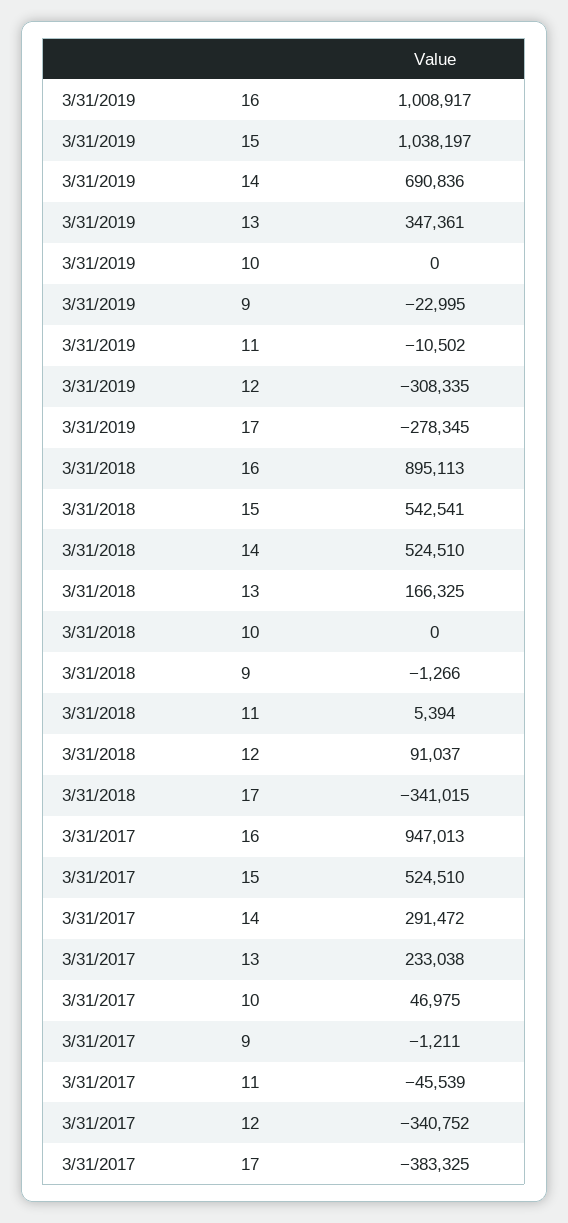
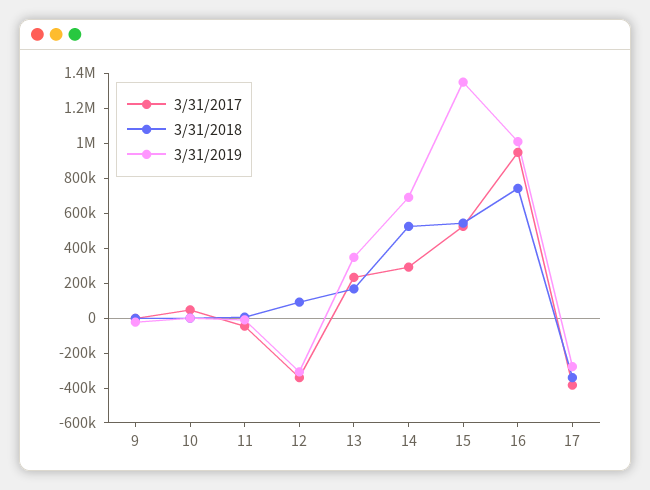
  {
    "3/31/2019": {
      "16": 1008917,
-     "15": 1038197,
+     "15": 1350000,
      "14": 690836,
      "13": 347361,
      "10": 0,
      "9": -22995,
      "11": -10502,
      "12": -308335,
      "17": -278345
    },
    "3/31/2018": {
-     "16": 895113,
+     "16": 750000,
      "15": 542541,
      "14": 524510,
      "13": 166325,
      "10": 0,
      "9": -1266,
      "11": 5394,
      "12": 91037,
      "17": -341015
    },
    "3/31/2017": {
      "16": 947013,
      "15": 524510,
      "14": 291472,
      "13": 233038,
      "10": 46975,
      "9": -1211,
      "11": -45539,
      "12": -340752,
      "17": -383325
    }
  }

